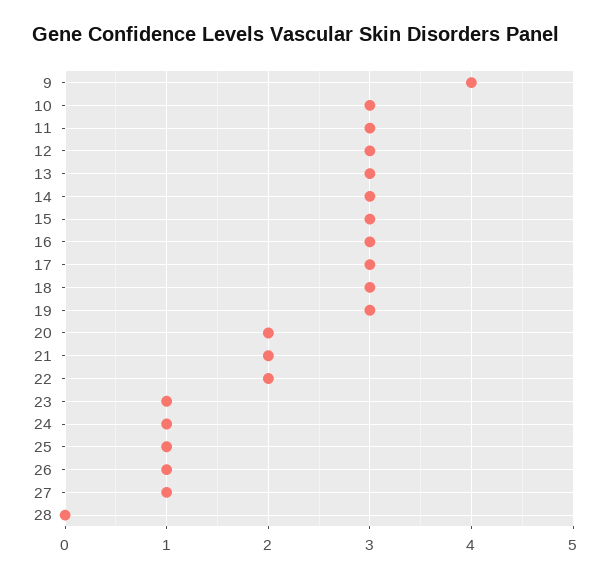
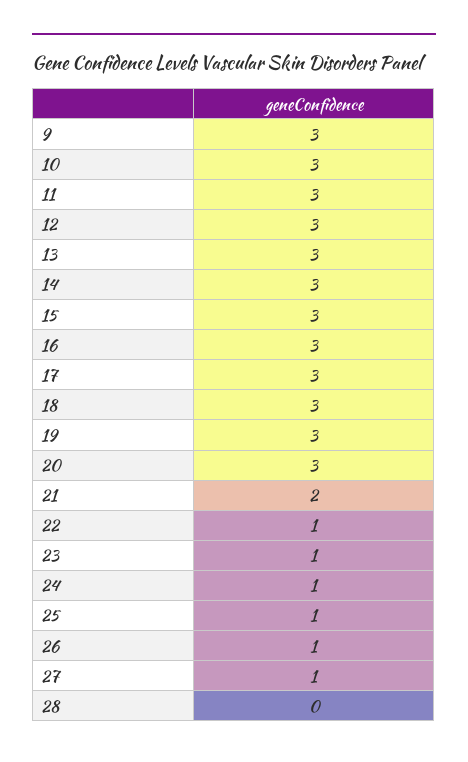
  {
-   "9": 4,
+   "9": 3,
    "10": 3,
    "11": 3,
    "12": 3,
    "13": 3,
    "14": 3,
    "15": 3,
    "16": 3,
    "17": 3,
    "18": 3,
    "19": 3,
-   "20": 2,
+   "20": 3,
    "21": 2,
-   "22": 2,
+   "22": 1,
    "23": 1,
    "24": 1,
    "25": 1,
    "26": 1,
    "27": 1,
    "28": 0
  }

